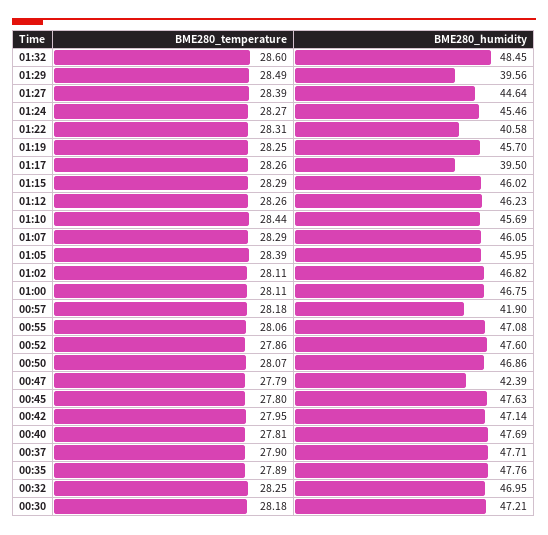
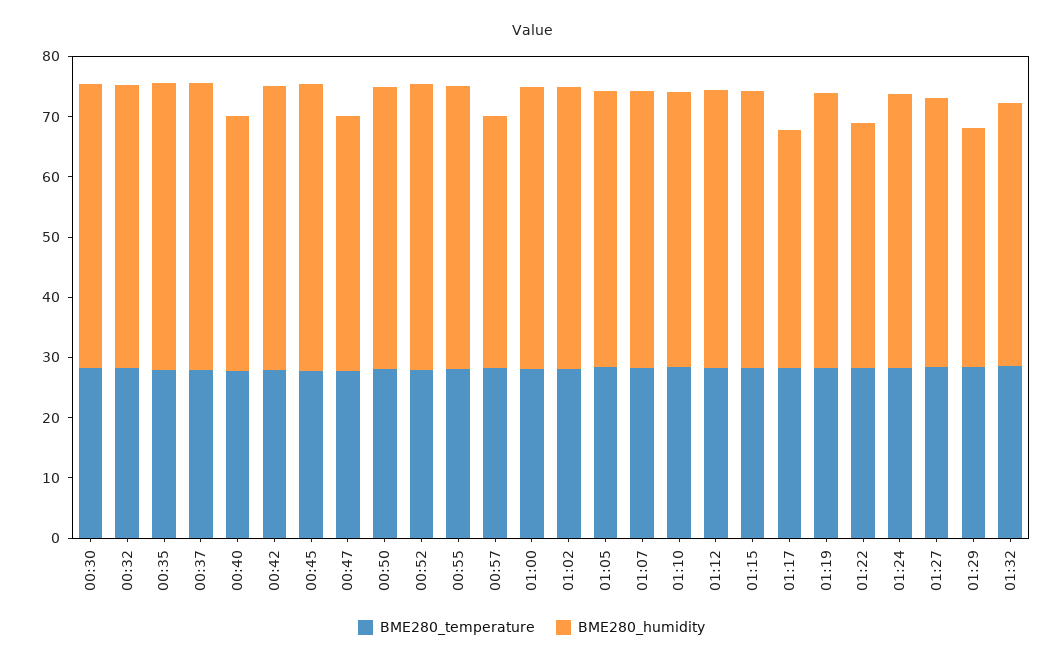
  {
    "BME280_temperature": {
      "01:32": 28.6,
      "01:29": 28.49,
      "01:27": 28.39,
      "01:24": 28.27,
      "01:22": 28.31,
      "01:19": 28.25,
      "01:17": 28.26,
      "01:15": 28.29,
      "01:12": 28.26,
      "01:10": 28.44,
      "01:07": 28.29,
      "01:05": 28.39,
      "01:02": 28.11,
      "01:00": 28.11,
      "00:57": 28.18,
      "00:55": 28.06,
      "00:52": 27.86,
      "00:50": 28.07,
      "00:47": 27.79,
      "00:45": 27.8,
      "00:42": 27.95,
      "00:40": 27.81,
      "00:37": 27.9,
      "00:35": 27.89,
      "00:32": 28.25,
      "00:30": 28.18
    },
    "BME280_humidity": {
-     "01:32": 48.45,
+     "01:32": 44,
      "01:29": 39.56,
      "01:27": 44.64,
      "01:24": 45.46,
      "01:22": 40.58,
      "01:19": 45.7,
      "01:17": 39.5,
      "01:15": 46.02,
      "01:12": 46.23,
      "01:10": 45.69,
      "01:07": 46.05,
      "01:05": 45.95,
      "01:02": 46.82,
      "01:00": 46.75,
      "00:57": 41.9,
      "00:55": 47.08,
      "00:52": 47.6,
      "00:50": 46.86,
      "00:47": 42.39,
      "00:45": 47.63,
      "00:42": 47.14,
-     "00:40": 47.69,
+     "00:40": 42,
      "00:37": 47.71,
      "00:35": 47.76,
      "00:32": 46.95,
      "00:30": 47.21
    }
  }

